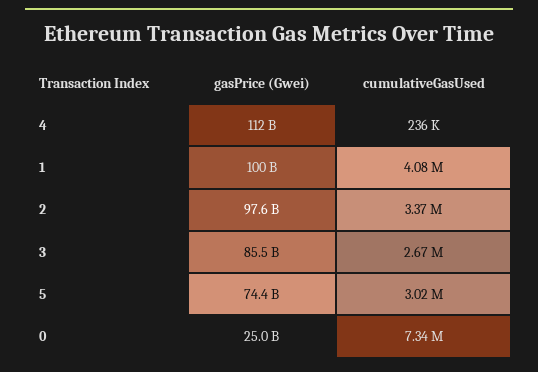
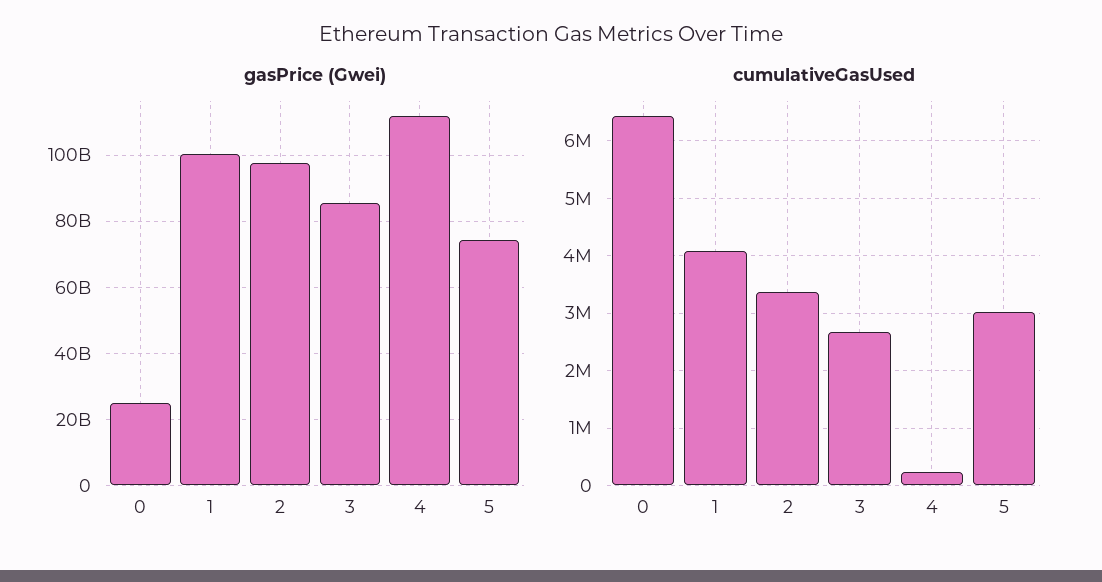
  {
    "gasPrice (Gwei)": {
      "4": 112000000000,
      "1": 100000000000,
      "2": 97600000000,
      "3": 85500000000,
      "5": 74400000000,
      "0": 25000000000
    },
    "cumulativeGasUsed": {
      "4": 236000,
      "1": 4080000,
      "2": 3370000,
      "3": 2670000,
      "5": 3020000,
-     "0": 7340000
+     "0": 6400000
    }
  }

